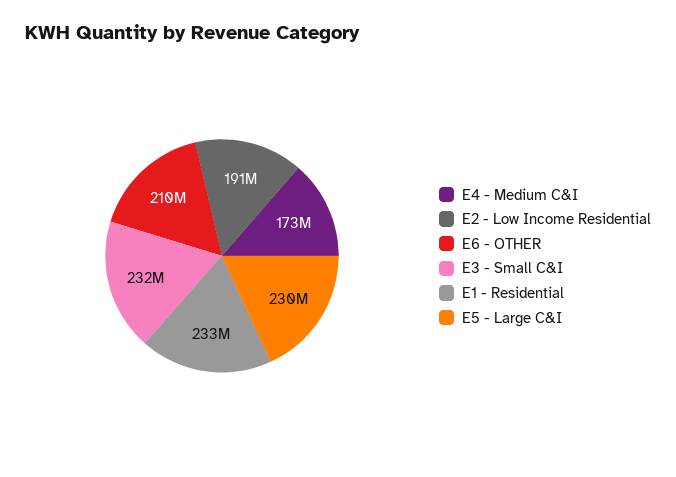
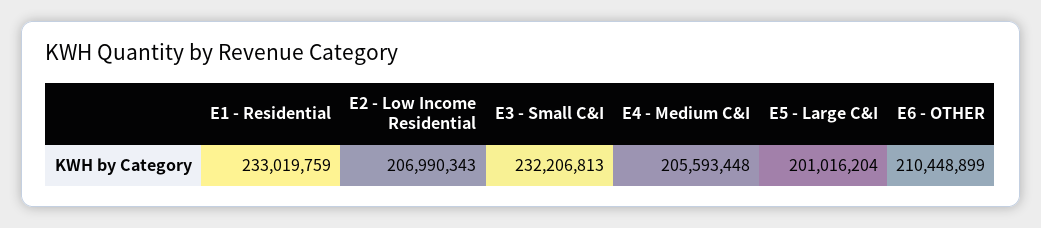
  {
-   "E4 - Medium C&I": 173000000,
+   "E4 - Medium C&I": 205593448,
-   "E2 - Low Income Residential": 191000000,
+   "E2 - Low Income Residential": 206990343,
    "E6 - OTHER": 210448899,
    "E3 - Small C&I": 232206813,
    "E1 - Residential": 233019759,
-   "E5 - Large C&I": 230000000
+   "E5 - Large C&I": 201016204
  }

